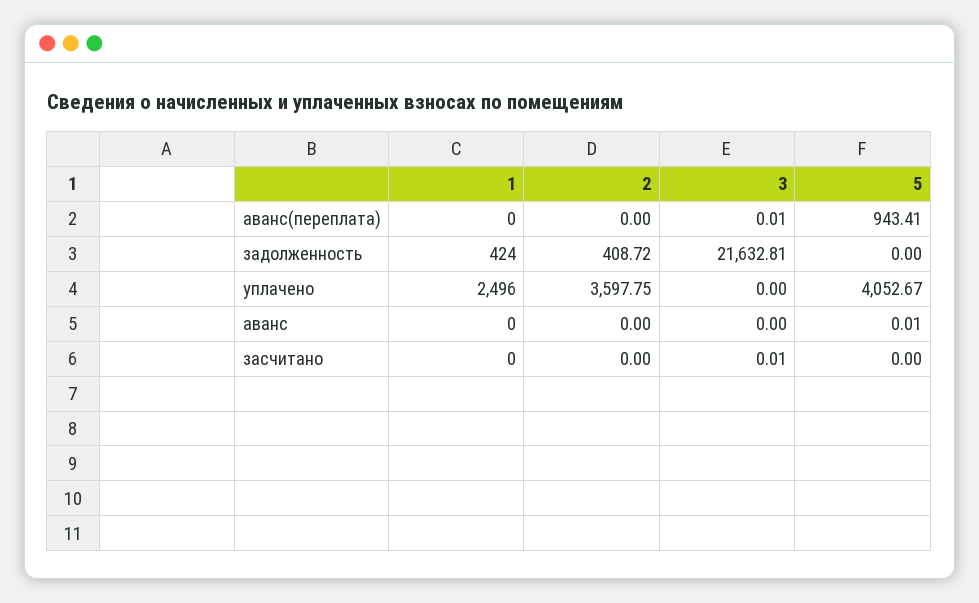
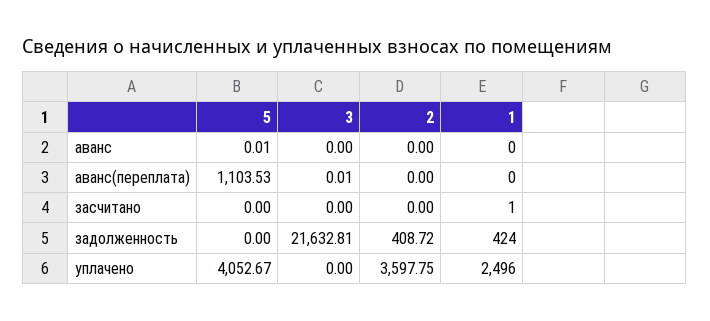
  {
    "1": {
      "аванс(переплата)": 0,
      "задолженность": 424,
      "уплачено": 2496,
      "аванс": 0,
-     "засчитано": 0
+     "засчитано": 1
    },
    "2": {
      "аванс(переплата)": 0,
      "задолженность": 408.72,
      "уплачено": 3597.75,
      "аванс": 0,
      "засчитано": 0
    },
    "3": {
      "аванс(переплата)": 0.01,
      "задолженность": 21632.81,
      "уплачено": 0,
      "аванс": 0,
-     "засчитано": 0.01
+     "засчитано": 0
    },
    "5": {
-     "аванс(переплата)": 943.41,
+     "аванс(переплата)": 1103.53,
      "задолженность": 0,
      "уплачено": 4052.67,
      "аванс": 0.01,
      "засчитано": 0
    }
  }

